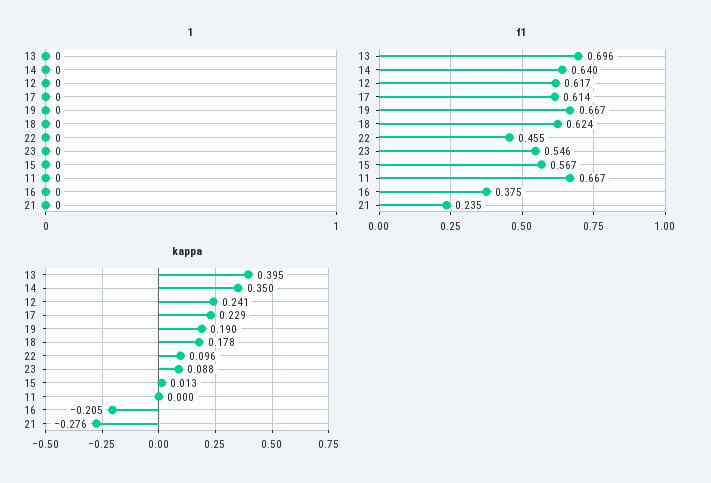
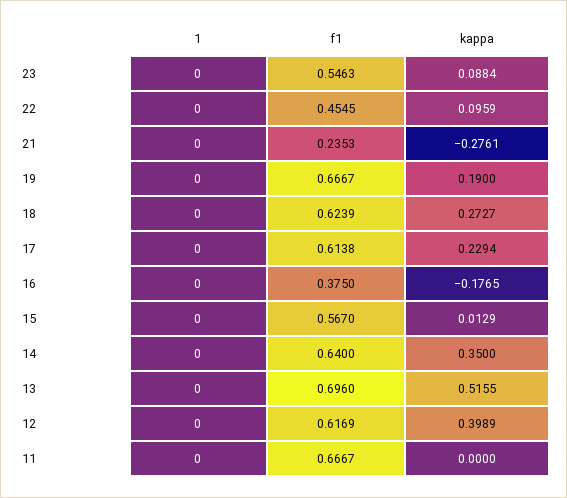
  {
    "1": {
      "13": 0,
      "14": 0,
      "12": 0,
      "17": 0,
      "19": 0,
      "18": 0,
      "22": 0,
      "23": 0,
      "15": 0,
      "11": 0,
      "16": 0,
      "21": 0
    },
    "f1": {
      "13": 0.696,
      "14": 0.64,
      "12": 0.6169,
      "17": 0.6138,
      "19": 0.6667,
      "18": 0.6239,
      "22": 0.4545,
      "23": 0.5463,
      "15": 0.567,
      "11": 0.6667,
      "16": 0.375,
      "21": 0.2353
    },
    "kappa": {
-     "13": 0.395,
+     "13": 0.5155,
      "14": 0.35,
-     "12": 0.241,
+     "12": 0.3989,
      "17": 0.2294,
      "19": 0.19,
-     "18": 0.178,
+     "18": 0.2727,
      "22": 0.0959,
      "23": 0.0884,
      "15": 0.0129,
      "11": 0,
-     "16": -0.205,
+     "16": -0.1765,
      "21": -0.2761
    }
  }

